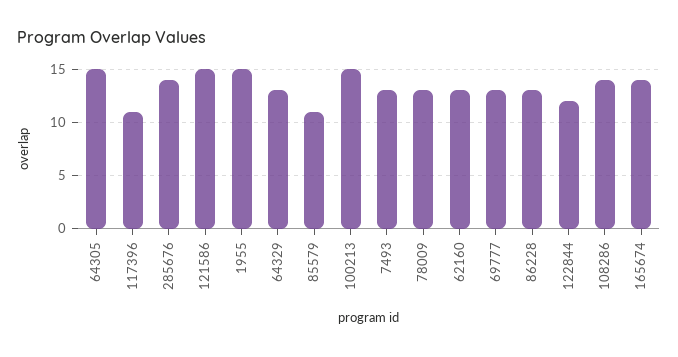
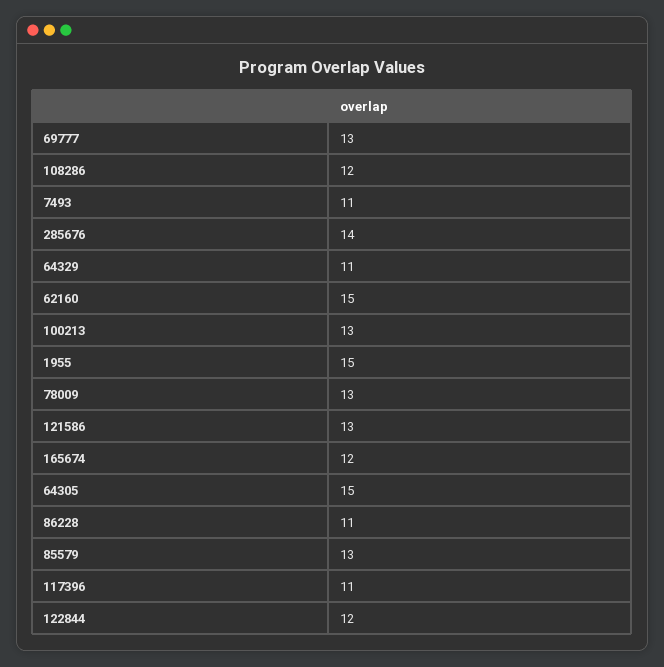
  {
    "64305": 15,
    "117396": 11,
    "285676": 14,
-   "121586": 15,
+   "121586": 13,
    "1955": 15,
-   "64329": 13,
+   "64329": 11,
-   "85579": 11,
+   "85579": 13,
-   "100213": 15,
+   "100213": 13,
-   "7493": 13,
+   "7493": 11,
    "78009": 13,
-   "62160": 13,
+   "62160": 15,
    "69777": 13,
-   "86228": 13,
+   "86228": 11,
    "122844": 12,
-   "108286": 14,
+   "108286": 12,
-   "165674": 14
+   "165674": 12
  }

